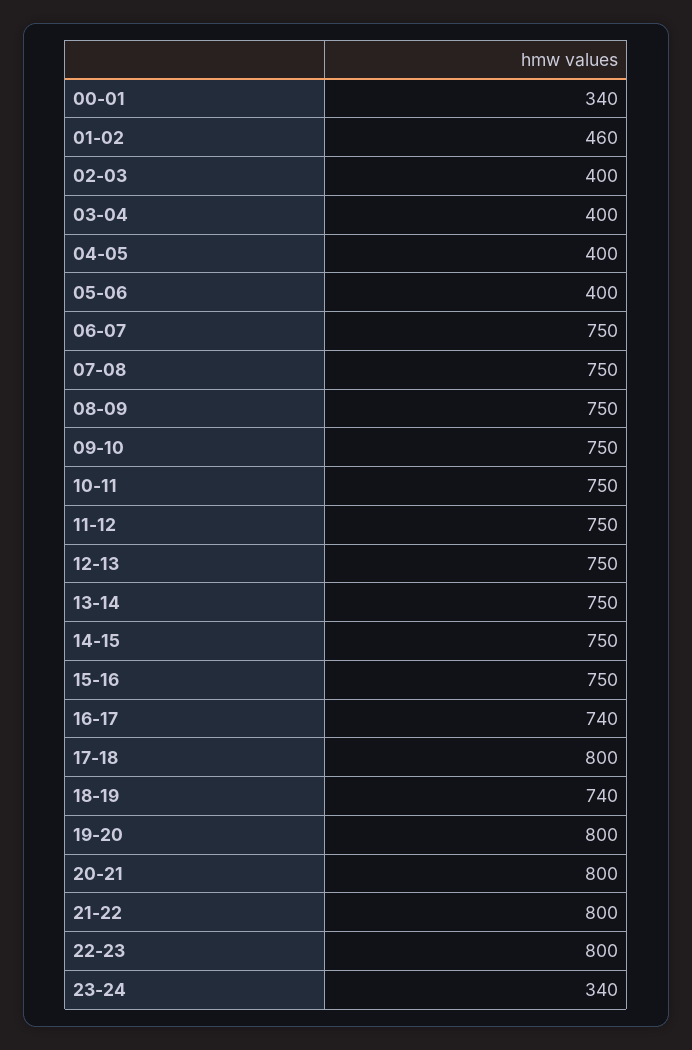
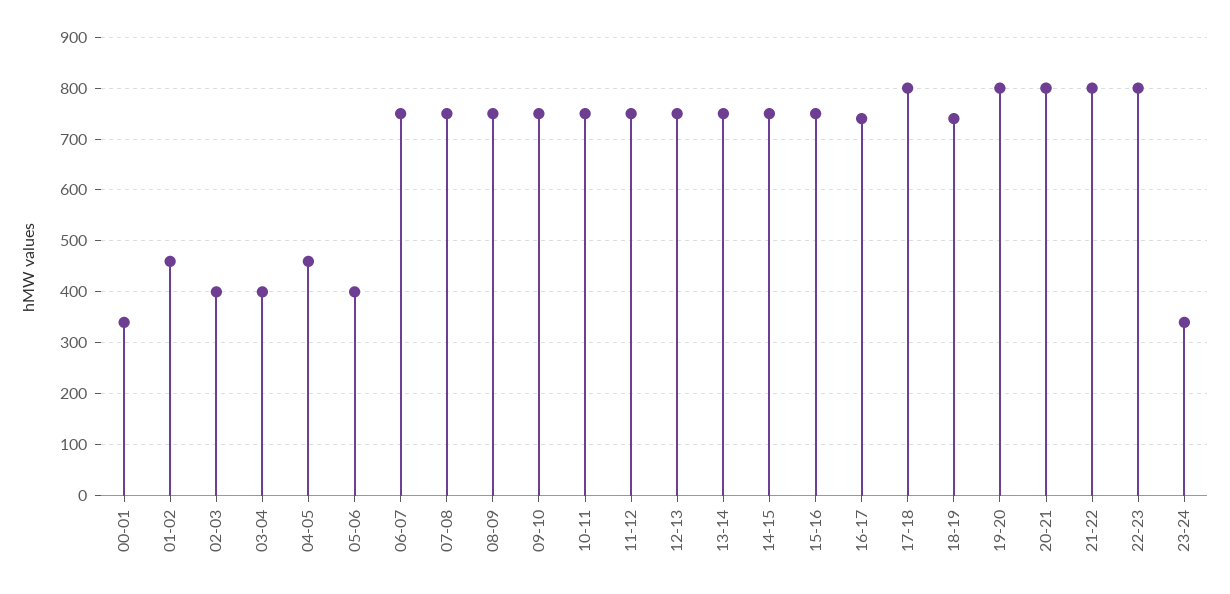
  {
    "00-01": 340,
    "01-02": 460,
    "02-03": 400,
    "03-04": 400,
-   "04-05": 400,
+   "04-05": 460,
    "05-06": 400,
    "06-07": 750,
    "07-08": 750,
    "08-09": 750,
    "09-10": 750,
    "10-11": 750,
    "11-12": 750,
    "12-13": 750,
    "13-14": 750,
    "14-15": 750,
    "15-16": 750,
    "16-17": 740,
    "17-18": 800,
    "18-19": 740,
    "19-20": 800,
    "20-21": 800,
    "21-22": 800,
    "22-23": 800,
    "23-24": 340
  }

